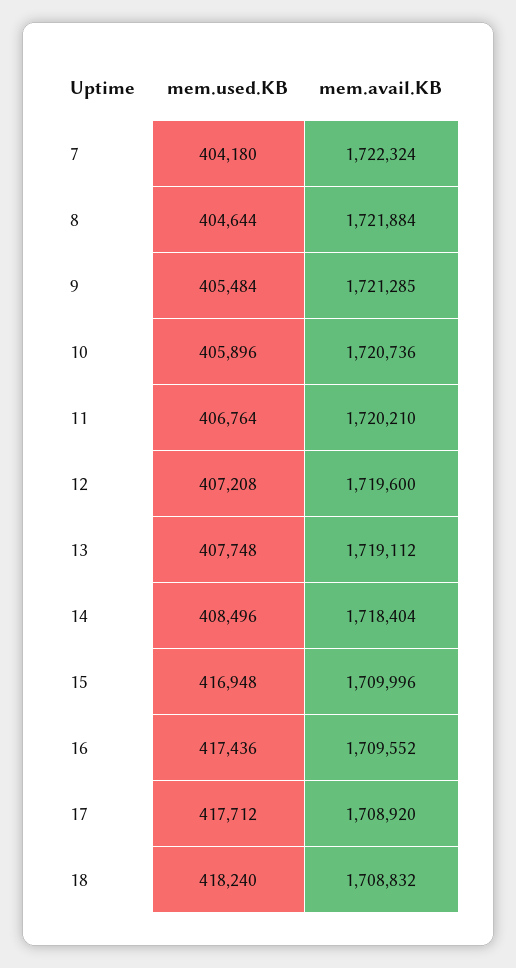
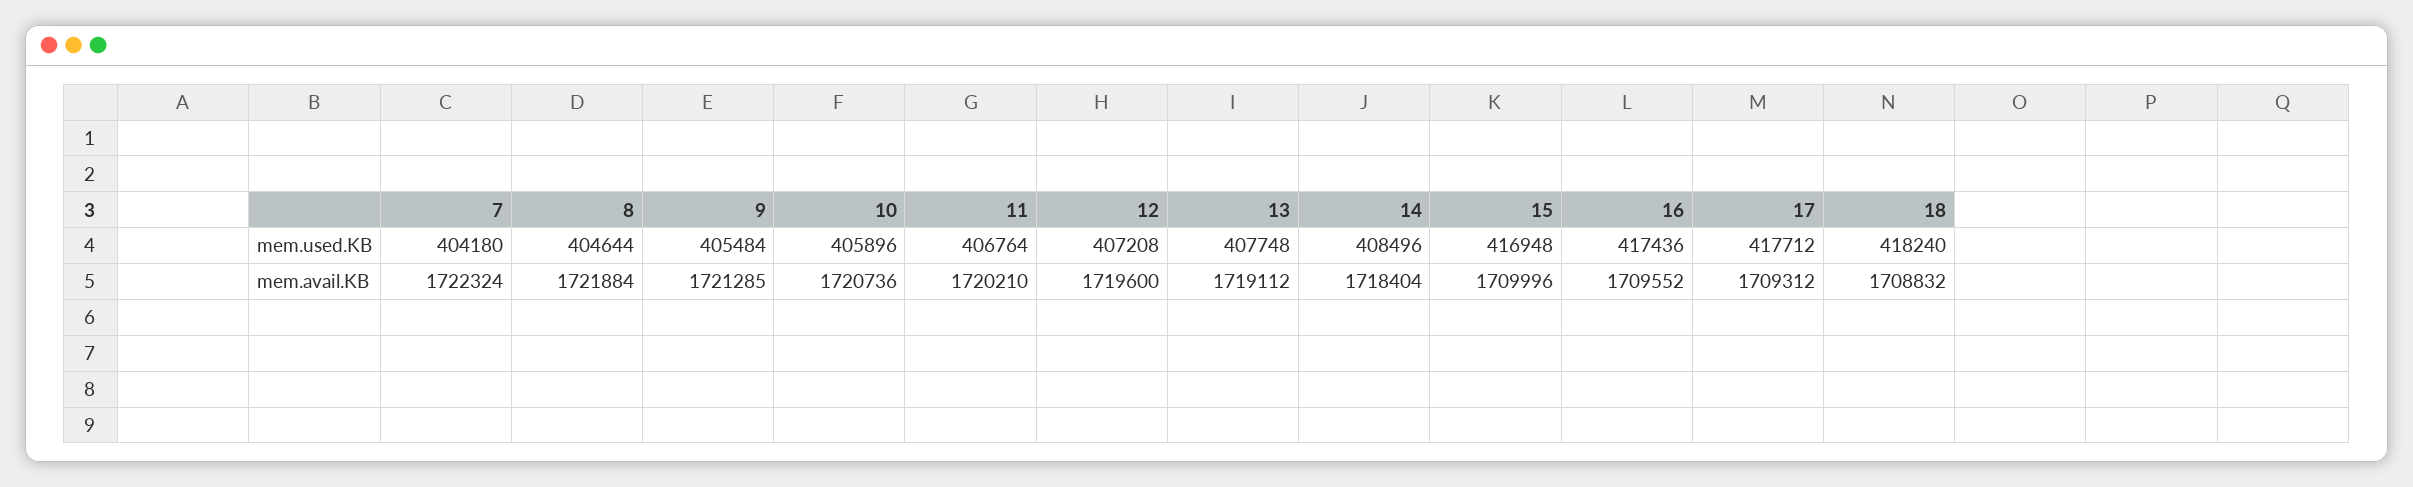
  {
    "mem.used.KB": {
      "7": 404180,
      "8": 404644,
      "9": 405484,
      "10": 405896,
      "11": 406764,
      "12": 407208,
      "13": 407748,
      "14": 408496,
      "15": 416948,
      "16": 417436,
      "17": 417712,
      "18": 418240
    },
    "mem.avail.KB": {
      "7": 1722324,
      "8": 1721884,
      "9": 1721285,
      "10": 1720736,
      "11": 1720210,
      "12": 1719600,
      "13": 1719112,
      "14": 1718404,
      "15": 1709996,
      "16": 1709552,
-     "17": 1708920,
+     "17": 1709312,
      "18": 1708832
    }
  }

